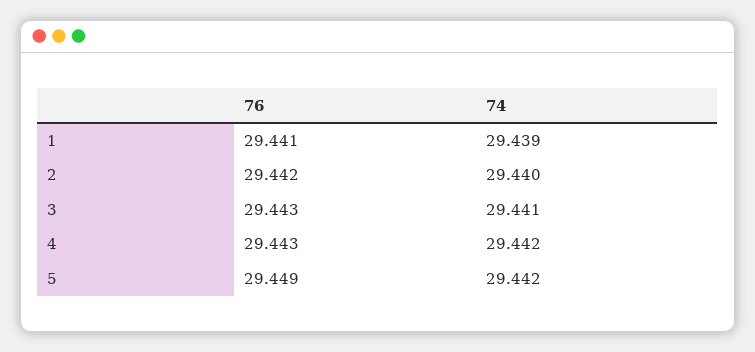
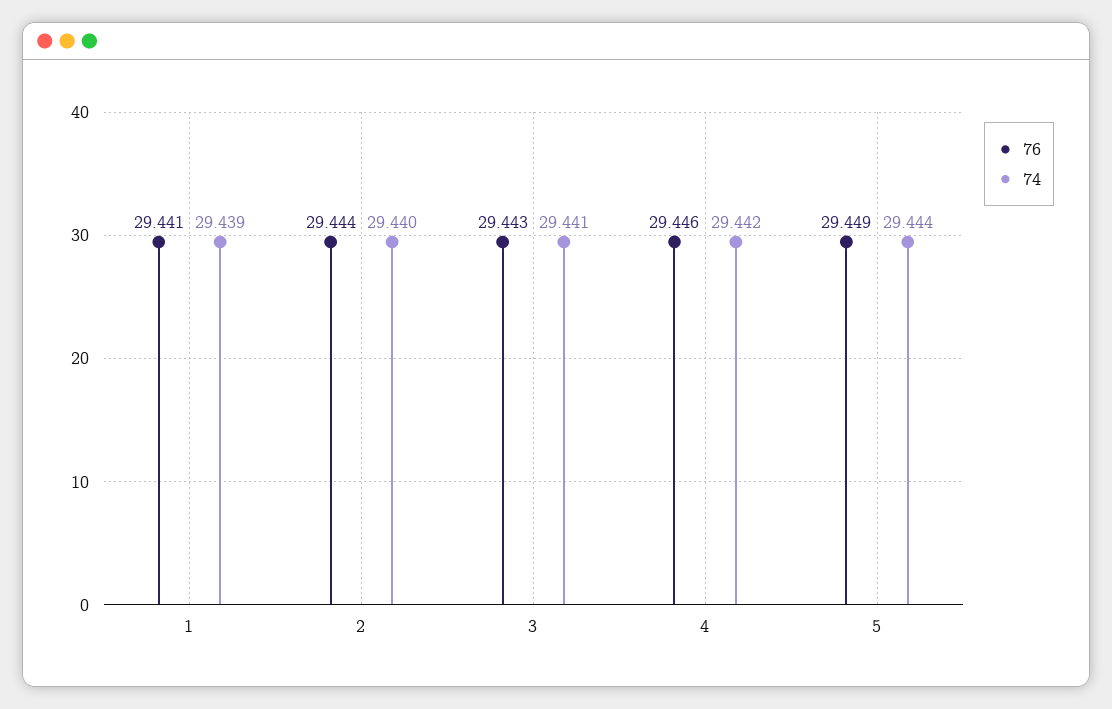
  {
    "76": {
      "1": 29.441,
-     "2": 29.442,
+     "2": 29.444,
      "3": 29.443,
-     "4": 29.443,
+     "4": 29.446,
      "5": 29.449
    },
    "74": {
      "1": 29.439,
      "2": 29.44,
      "3": 29.441,
      "4": 29.442,
-     "5": 29.442
+     "5": 29.444
    }
  }

